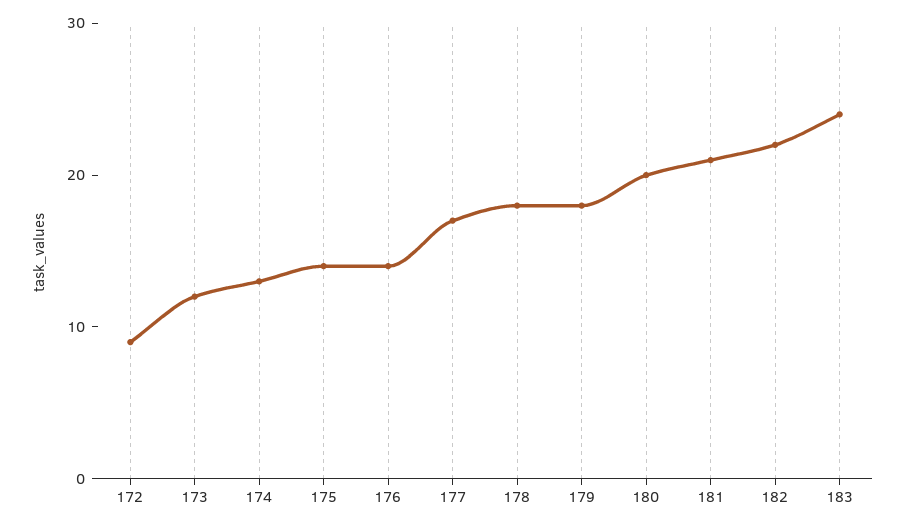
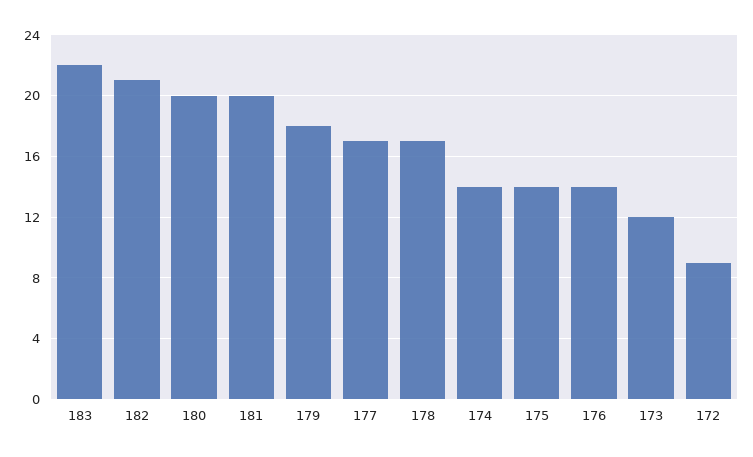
  {
    "172": 9,
    "173": 12,
-   "174": 13,
+   "174": 14,
    "175": 14,
    "176": 14,
    "177": 17,
-   "178": 18,
+   "178": 17,
    "179": 18,
    "180": 20,
-   "181": 21,
+   "181": 20,
-   "182": 22,
+   "182": 21,
-   "183": 24
+   "183": 22
  }

